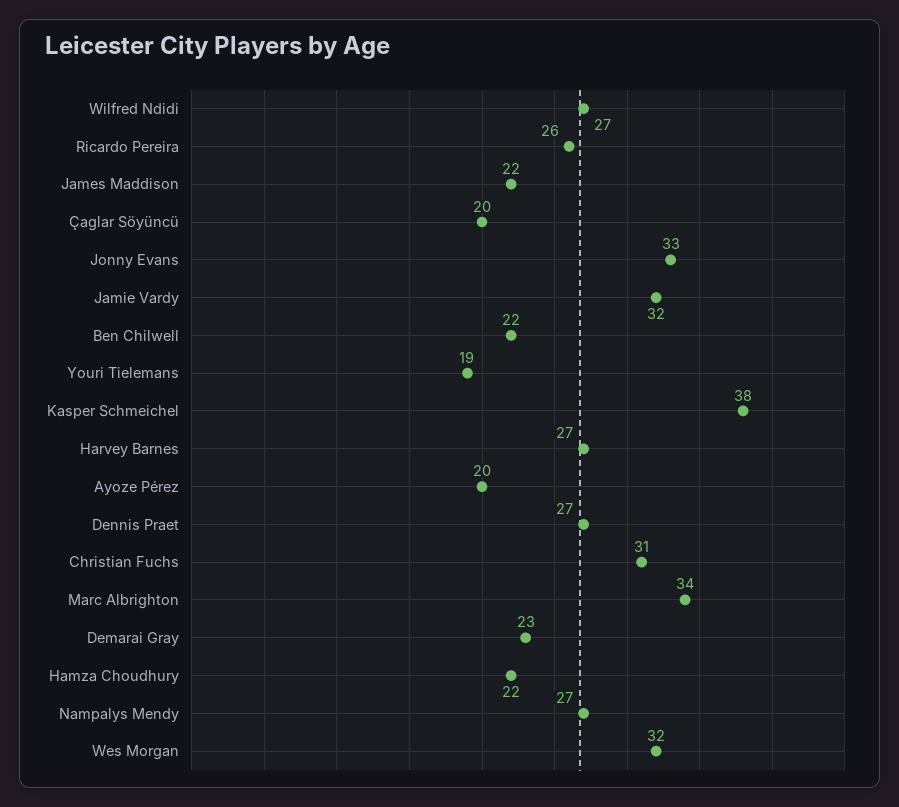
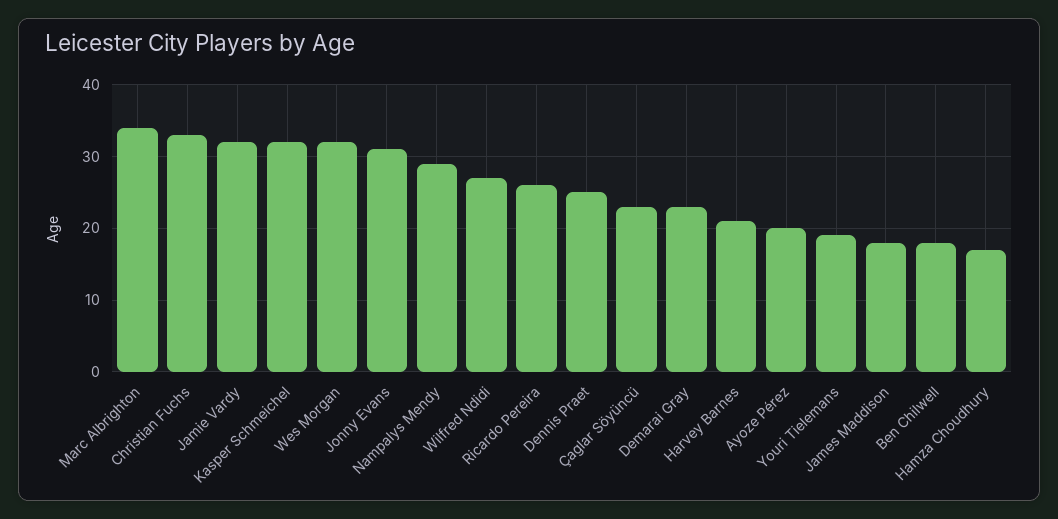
  {
    "Wilfred Ndidi": 27,
    "Ricardo Pereira": 26,
-   "James Maddison": 22,
+   "James Maddison": 18,
-   "Çaglar Söyüncü": 20,
+   "Çaglar Söyüncü": 23,
-   "Jonny Evans": 33,
+   "Jonny Evans": 31,
    "Jamie Vardy": 32,
-   "Ben Chilwell": 22,
+   "Ben Chilwell": 18,
    "Youri Tielemans": 19,
-   "Kasper Schmeichel": 38,
+   "Kasper Schmeichel": 32,
-   "Harvey Barnes": 27,
+   "Harvey Barnes": 21,
    "Ayoze Pérez": 20,
-   "Dennis Praet": 27,
+   "Dennis Praet": 25,
-   "Christian Fuchs": 31,
+   "Christian Fuchs": 33,
    "Marc Albrighton": 34,
    "Demarai Gray": 23,
-   "Hamza Choudhury": 22,
+   "Hamza Choudhury": 17,
-   "Nampalys Mendy": 27,
+   "Nampalys Mendy": 29,
    "Wes Morgan": 32
  }

